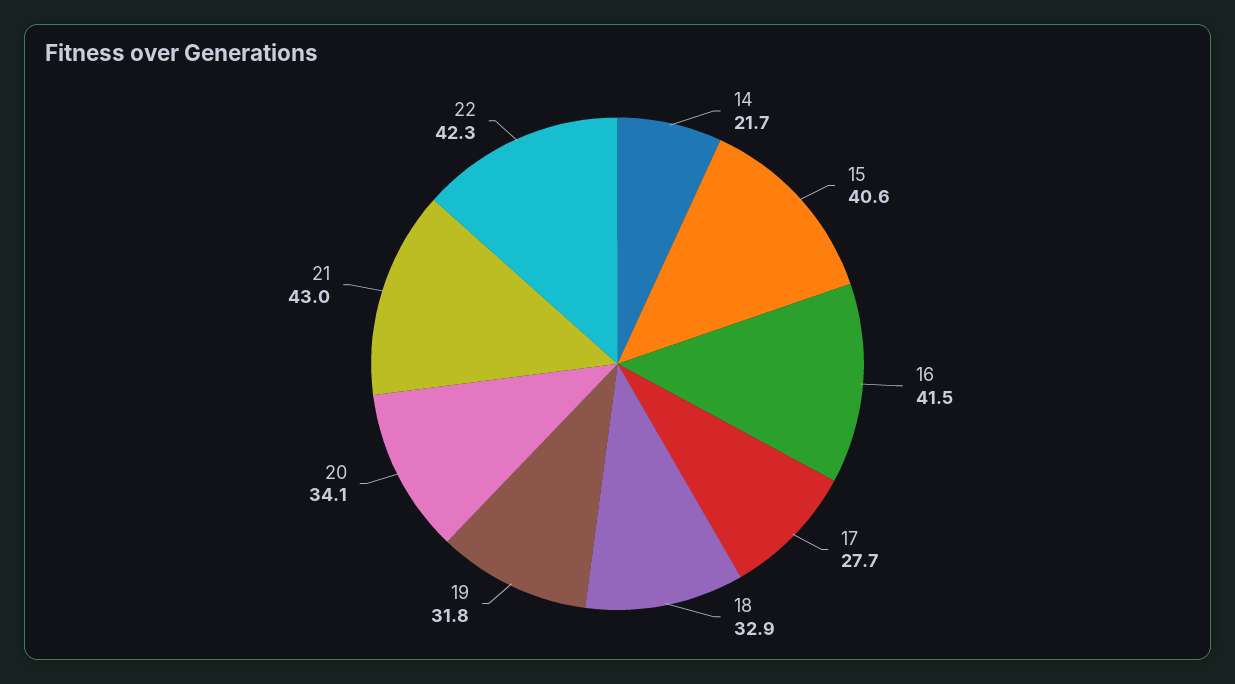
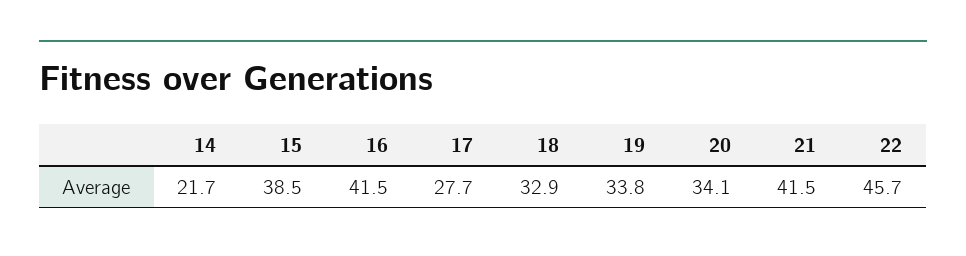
  {
    "14": 21.7,
-   "15": 40.6,
+   "15": 38.5,
    "16": 41.5,
    "17": 27.7,
    "18": 32.9,
-   "19": 31.8,
+   "19": 33.8,
    "20": 34.1,
-   "21": 43,
+   "21": 41.5,
-   "22": 42.3
+   "22": 45.7
  }

